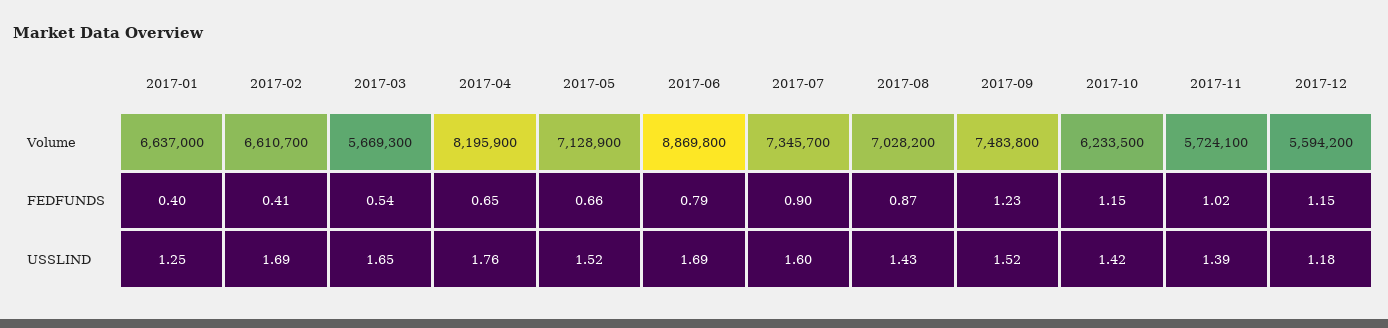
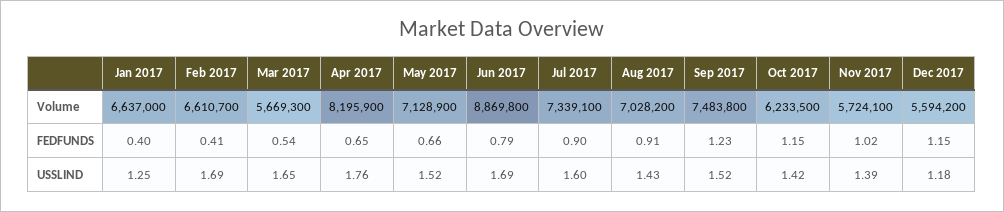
  {
    "2017-01": {
      "Volume": 6637000,
      "FEDFUNDS": 0.4,
      "USSLIND": 1.25
    },
    "2017-02": {
      "Volume": 6610700,
      "FEDFUNDS": 0.41,
      "USSLIND": 1.69
    },
    "2017-03": {
      "Volume": 5669300,
      "FEDFUNDS": 0.54,
      "USSLIND": 1.65
    },
    "2017-04": {
      "Volume": 8195900,
      "FEDFUNDS": 0.65,
      "USSLIND": 1.76
    },
    "2017-05": {
      "Volume": 7128900,
      "FEDFUNDS": 0.66,
      "USSLIND": 1.52
    },
    "2017-06": {
      "Volume": 8869800,
      "FEDFUNDS": 0.79,
      "USSLIND": 1.69
    },
    "2017-07": {
-     "Volume": 7345700,
+     "Volume": 7339100,
      "FEDFUNDS": 0.9,
      "USSLIND": 1.6
    },
    "2017-08": {
      "Volume": 7028200,
-     "FEDFUNDS": 0.87,
+     "FEDFUNDS": 0.91,
      "USSLIND": 1.43
    },
    "2017-09": {
      "Volume": 7483800,
      "FEDFUNDS": 1.23,
      "USSLIND": 1.52
    },
    "2017-10": {
      "Volume": 6233500,
      "FEDFUNDS": 1.15,
      "USSLIND": 1.42
    },
    "2017-11": {
      "Volume": 5724100,
      "FEDFUNDS": 1.02,
      "USSLIND": 1.39
    },
    "2017-12": {
      "Volume": 5594200,
      "FEDFUNDS": 1.15,
      "USSLIND": 1.18
    }
  }

